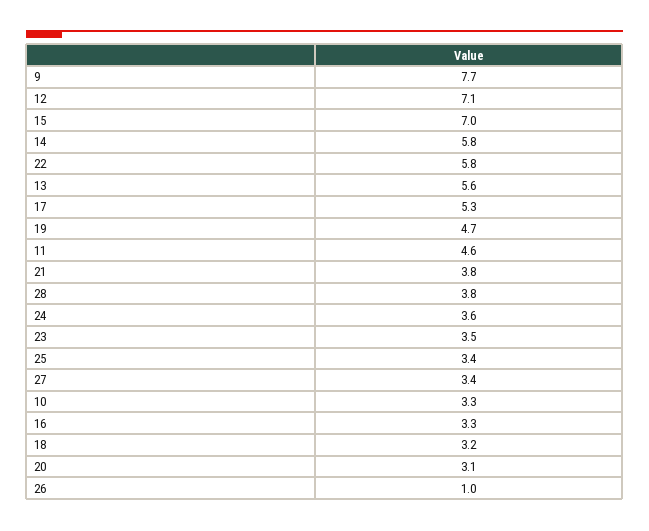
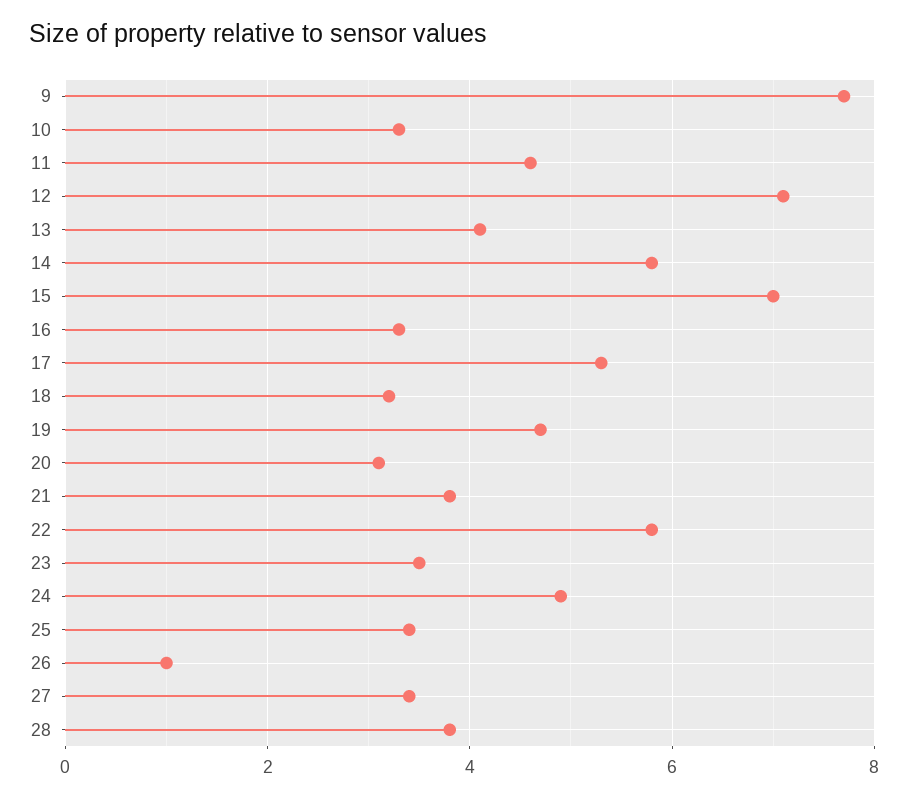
  {
    "9": 7.7,
    "12": 7.1,
    "15": 7,
    "14": 5.8,
    "22": 5.8,
-   "13": 5.6,
+   "13": 4,
    "17": 5.3,
    "19": 4.7,
    "11": 4.6,
    "21": 3.8,
    "28": 3.8,
-   "24": 3.6,
+   "24": 5,
    "23": 3.5,
    "25": 3.4,
    "27": 3.4,
    "10": 3.3,
    "16": 3.3,
    "18": 3.2,
    "20": 3.1,
    "26": 1
  }

